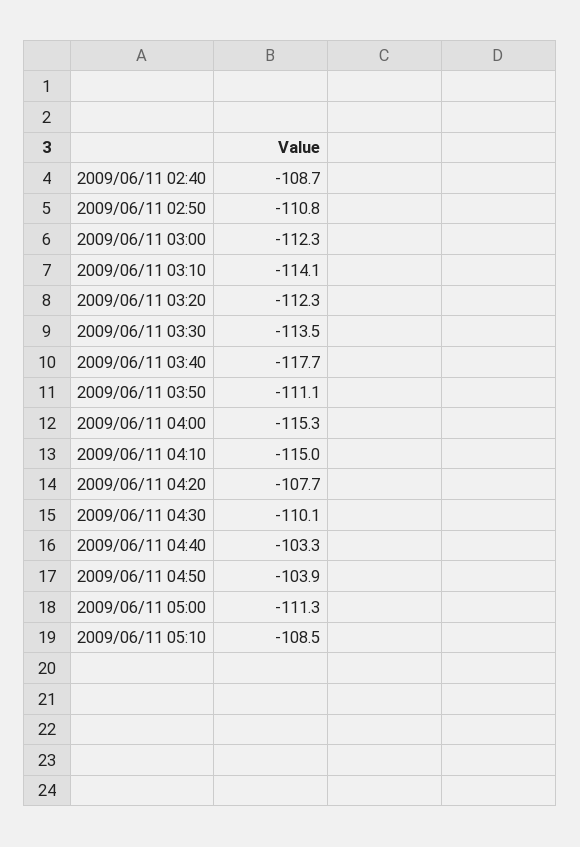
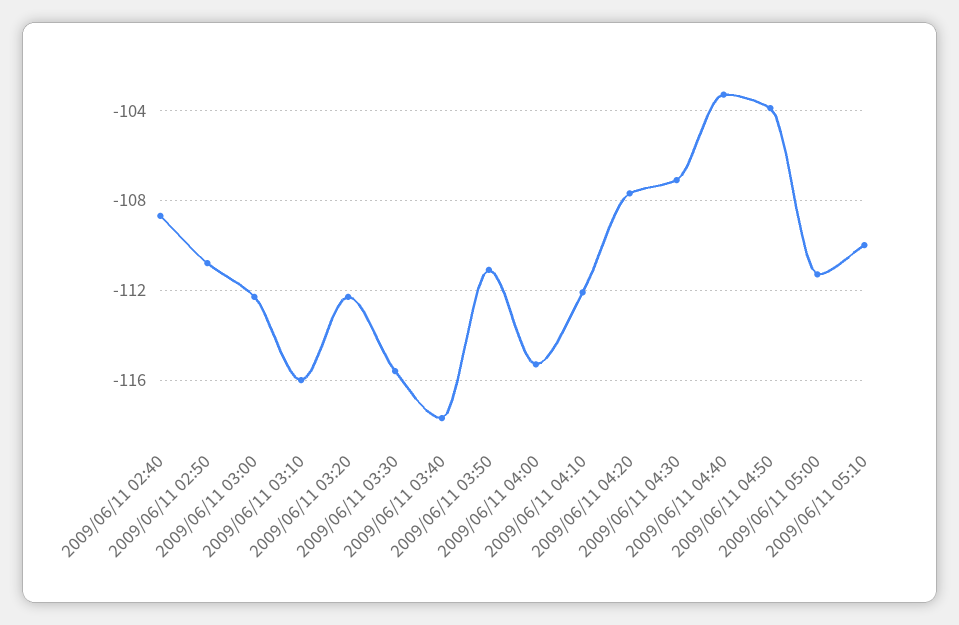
  {
    "2009/06/11 02:40": -108.7,
    "2009/06/11 02:50": -110.8,
    "2009/06/11 03:00": -112.3,
-   "2009/06/11 03:10": -114.1,
+   "2009/06/11 03:10": -116,
    "2009/06/11 03:20": -112.3,
-   "2009/06/11 03:30": -113.5,
+   "2009/06/11 03:30": -115.5,
    "2009/06/11 03:40": -117.7,
    "2009/06/11 03:50": -111.1,
    "2009/06/11 04:00": -115.3,
-   "2009/06/11 04:10": -115,
+   "2009/06/11 04:10": -112,
    "2009/06/11 04:20": -107.7,
-   "2009/06/11 04:30": -110.1,
+   "2009/06/11 04:30": -107,
    "2009/06/11 04:40": -103.3,
    "2009/06/11 04:50": -103.9,
    "2009/06/11 05:00": -111.3,
-   "2009/06/11 05:10": -108.5
+   "2009/06/11 05:10": -110
  }

